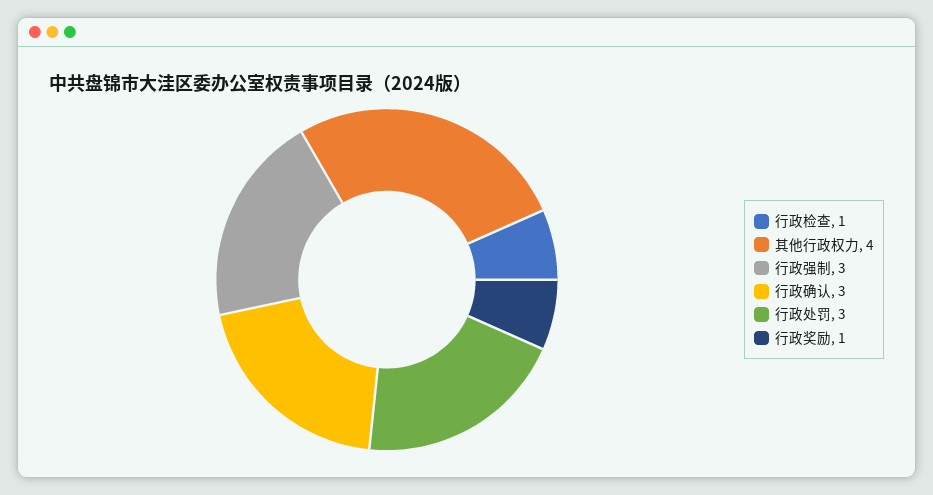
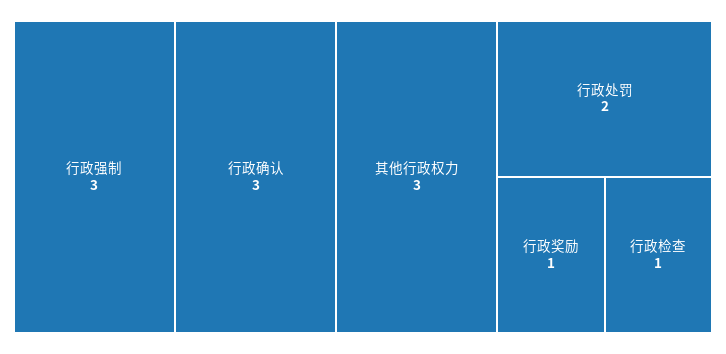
  {
    "行政检查": 1,
-   "其他行政权力": 4,
+   "其他行政权力": 3,
    "行政强制": 3,
    "行政确认": 3,
-   "行政处罚": 3,
+   "行政处罚": 2,
    "行政奖励": 1
  }

